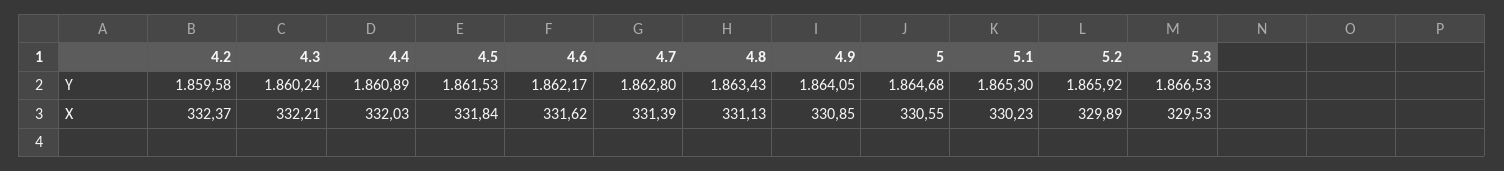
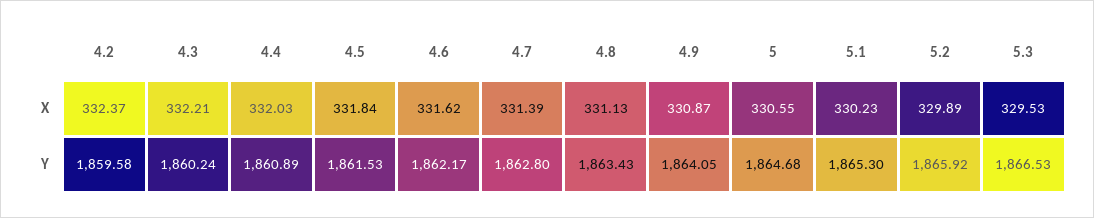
  {
    "4.2": {
      "Y": 1859.58,
      "X": 332.37
    },
    "4.3": {
      "Y": 1860.24,
      "X": 332.21
    },
    "4.4": {
      "Y": 1860.89,
      "X": 332.03
    },
    "4.5": {
      "Y": 1861.53,
      "X": 331.84
    },
    "4.6": {
      "Y": 1862.17,
      "X": 331.62
    },
    "4.7": {
      "Y": 1862.8,
      "X": 331.39
    },
    "4.8": {
      "Y": 1863.43,
      "X": 331.13
    },
    "4.9": {
      "Y": 1864.05,
-     "X": 330.85
+     "X": 330.87
    },
    "5": {
      "Y": 1864.68,
      "X": 330.55
    },
    "5.1": {
      "Y": 1865.3,
      "X": 330.23
    },
    "5.2": {
      "Y": 1865.92,
      "X": 329.89
    },
    "5.3": {
      "Y": 1866.53,
      "X": 329.53
    }
  }

